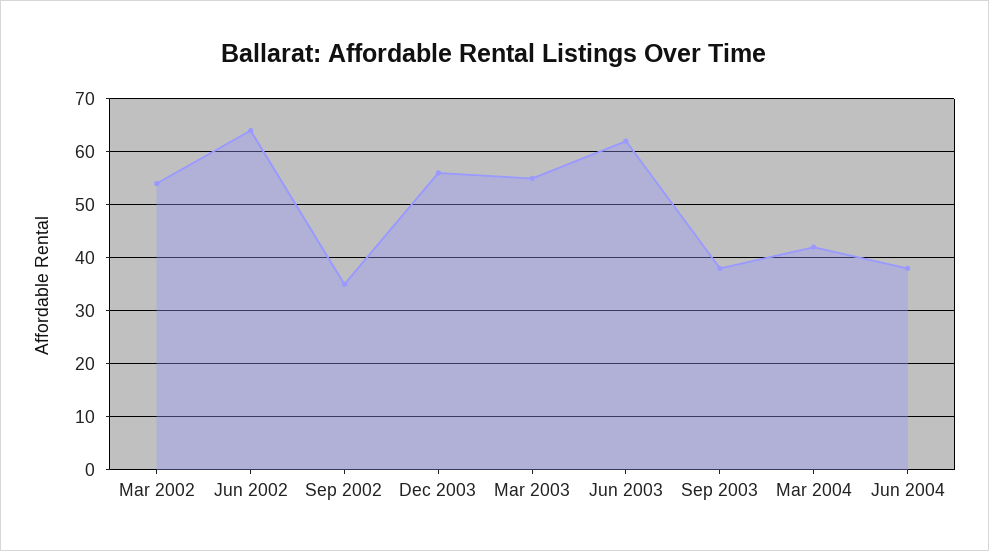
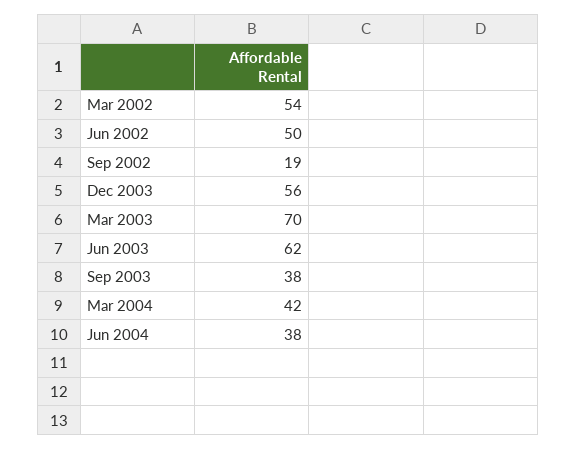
  {
    "Mar 2002": 54,
-   "Jun 2002": 65,
+   "Jun 2002": 50,
-   "Sep 2002": 35,
+   "Sep 2002": 19,
    "Dec 2003": 56,
-   "Mar 2003": 55,
+   "Mar 2003": 70,
    "Jun 2003": 62,
    "Sep 2003": 38,
    "Mar 2004": 42,
    "Jun 2004": 38
  }

